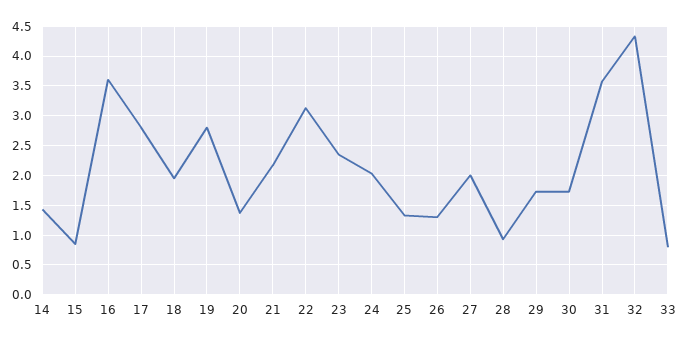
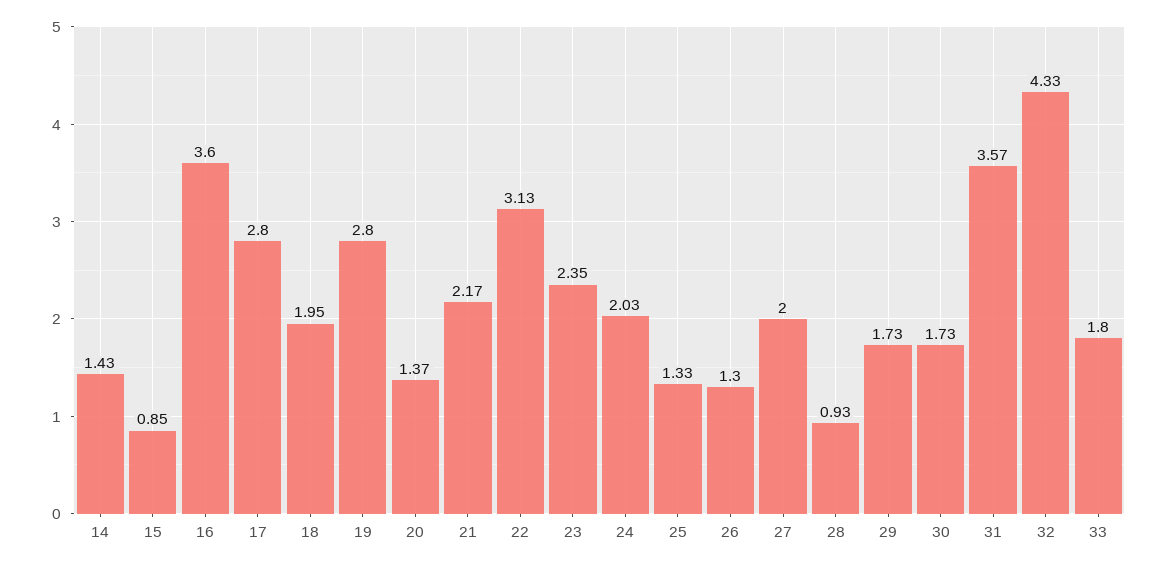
  {
    "14": 1.43,
    "15": 0.85,
    "16": 3.6,
    "17": 2.8,
    "18": 1.95,
    "19": 2.8,
    "20": 1.37,
    "21": 2.17,
    "22": 3.13,
    "23": 2.35,
    "24": 2.03,
    "25": 1.33,
    "26": 1.3,
    "27": 2,
    "28": 0.93,
    "29": 1.73,
    "30": 1.73,
    "31": 3.57,
    "32": 4.33,
-   "33": 0.75
+   "33": 1.8
  }

